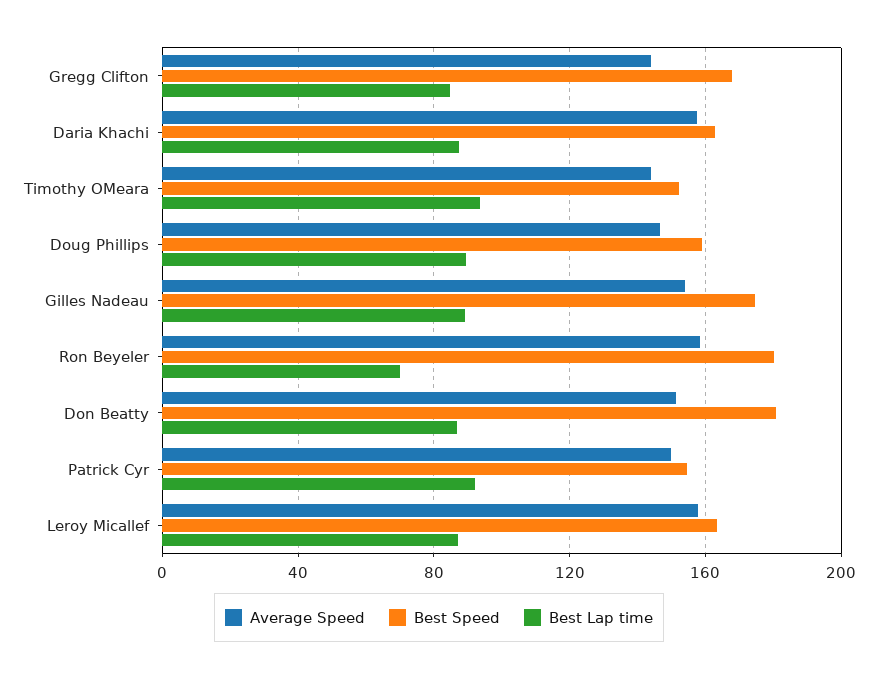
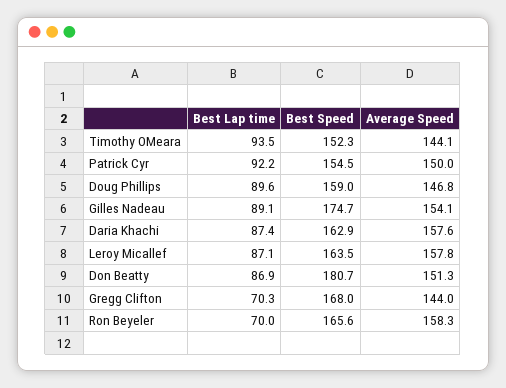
  {
    "Average Speed": {
      "Gregg Clifton": 144,
      "Daria Khachi": 157.6,
      "Timothy OMeara": 144.1,
      "Doug Phillips": 146.8,
      "Gilles Nadeau": 154.1,
      "Ron Beyeler": 158.3,
      "Don Beatty": 151.3,
      "Patrick Cyr": 150,
      "Leroy Micallef": 157.8
    },
    "Best Speed": {
      "Gregg Clifton": 168,
      "Daria Khachi": 162.9,
      "Timothy OMeara": 152.3,
      "Doug Phillips": 159,
      "Gilles Nadeau": 174.7,
-     "Ron Beyeler": 180,
+     "Ron Beyeler": 165.6,
      "Don Beatty": 180.7,
      "Patrick Cyr": 154.5,
      "Leroy Micallef": 163.5
    },
    "Best Lap time": {
-     "Gregg Clifton": 85,
+     "Gregg Clifton": 70.3,
      "Daria Khachi": 87.4,
      "Timothy OMeara": 93.5,
      "Doug Phillips": 89.6,
      "Gilles Nadeau": 89.1,
      "Ron Beyeler": 70,
      "Don Beatty": 86.9,
      "Patrick Cyr": 92.2,
      "Leroy Micallef": 87.1
    }
  }

